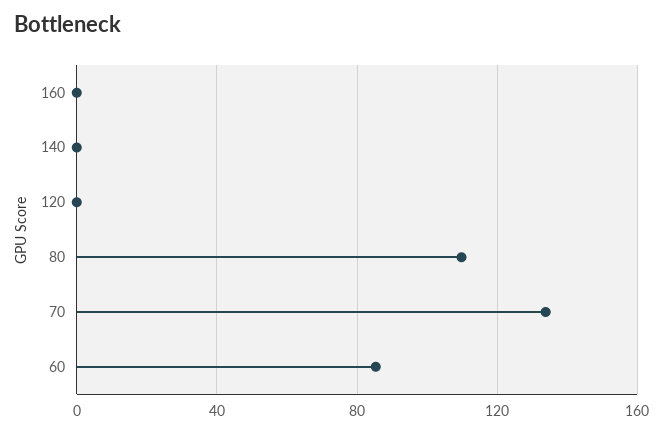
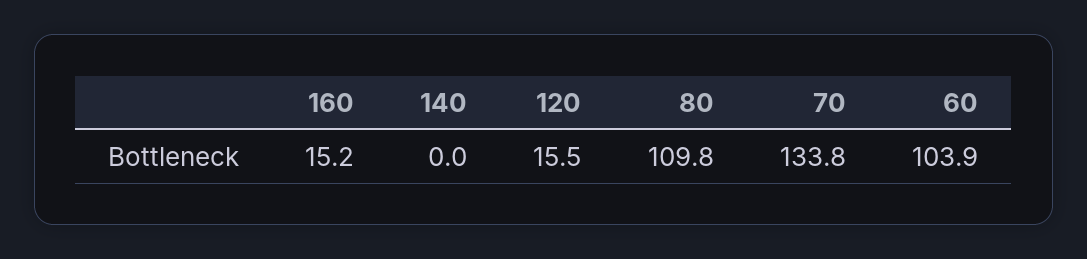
  {
-   "160": 0,
+   "160": 15.2,
    "140": 0,
-   "120": 0,
+   "120": 15.5,
    "80": 109.8,
    "70": 133.8,
-   "60": 85
+   "60": 103.9
  }

